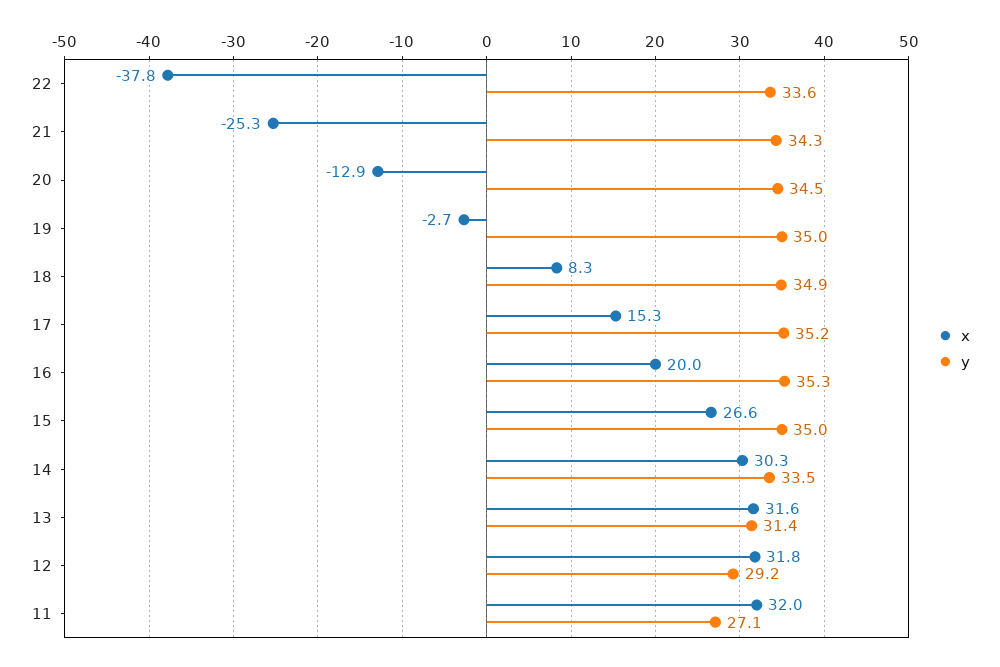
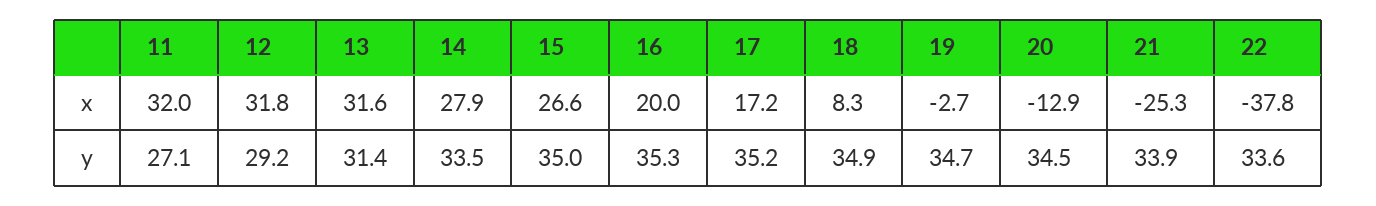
  {
    "x": {
      "22": -37.8,
      "21": -25.3,
      "20": -12.9,
      "19": -2.7,
      "18": 8.3,
-     "17": 15.3,
+     "17": 17.2,
      "16": 20,
      "15": 26.6,
-     "14": 30.3,
+     "14": 27.9,
      "13": 31.6,
      "12": 31.8,
      "11": 32
    },
    "y": {
      "22": 33.6,
-     "21": 34.3,
+     "21": 33.9,
      "20": 34.5,
-     "19": 35,
+     "19": 34.7,
      "18": 34.9,
      "17": 35.2,
      "16": 35.3,
      "15": 35,
      "14": 33.5,
      "13": 31.4,
      "12": 29.2,
      "11": 27.1
    }
  }

